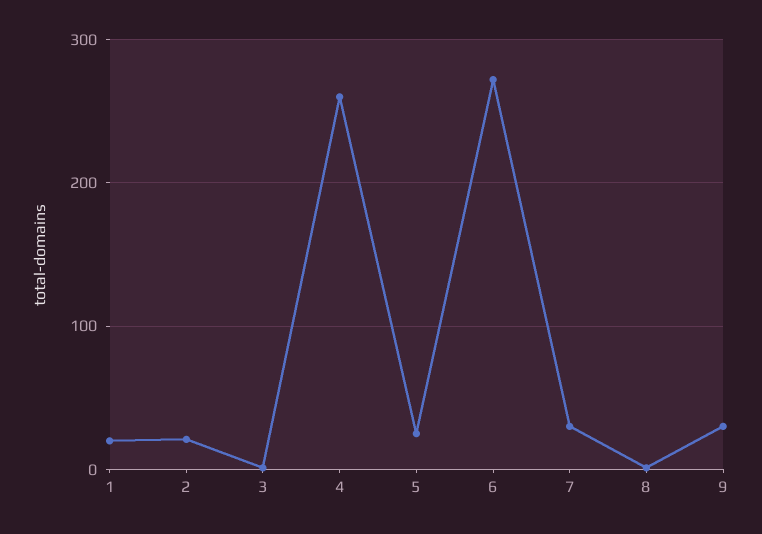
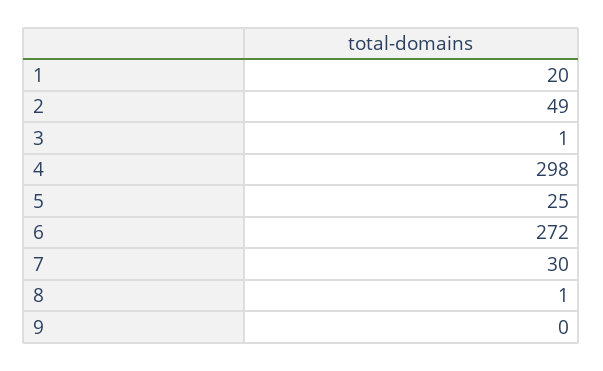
  {
    "1": 20,
-   "2": 20,
+   "2": 49,
    "3": 1,
-   "4": 260,
+   "4": 298,
    "5": 25,
    "6": 272,
    "7": 30,
    "8": 1,
-   "9": 30
+   "9": 0
  }

